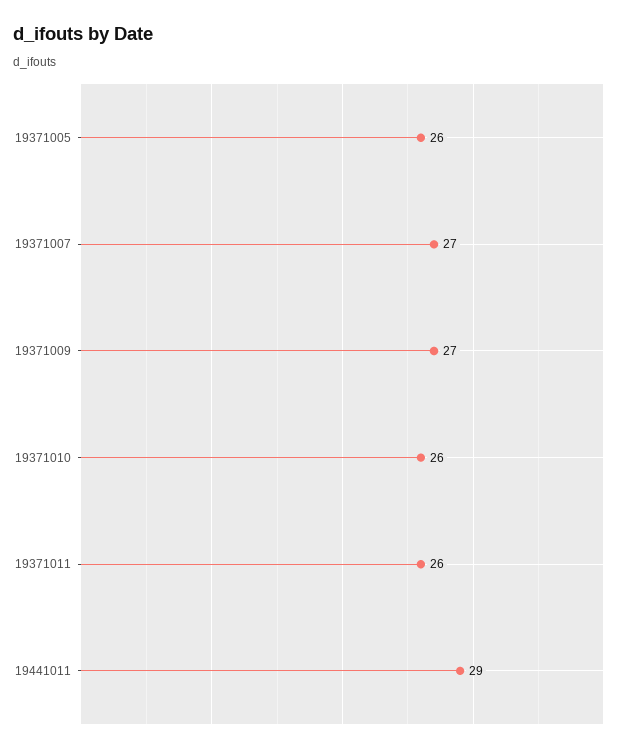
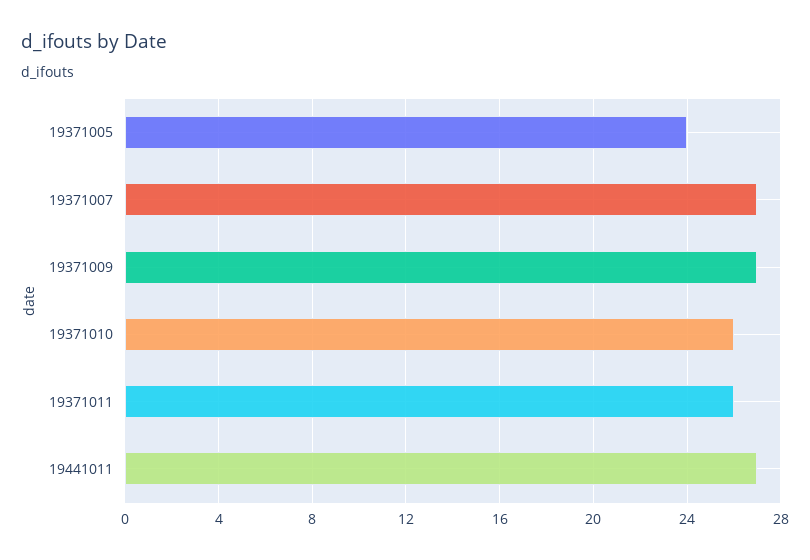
  {
-   "19371005": 26,
+   "19371005": 24,
    "19371007": 27,
    "19371009": 27,
    "19371010": 26,
    "19371011": 26,
-   "19441011": 29
+   "19441011": 27
  }

